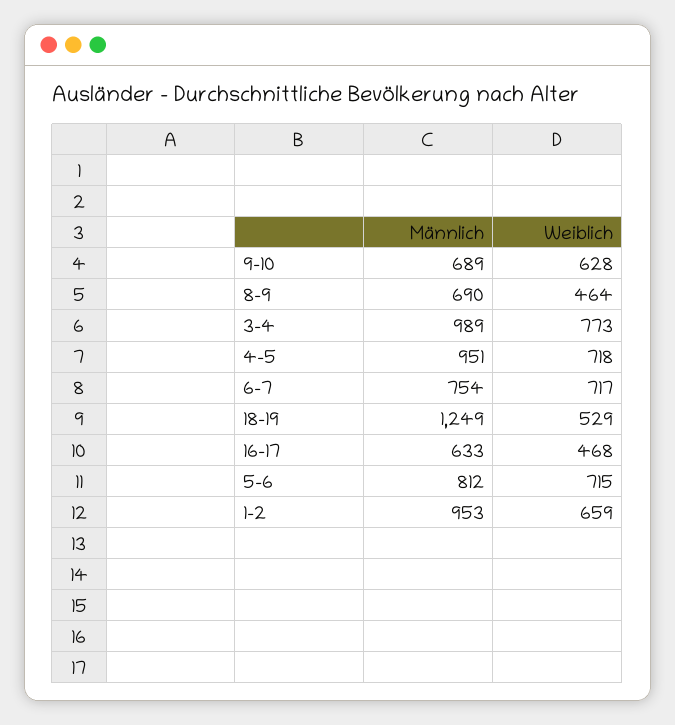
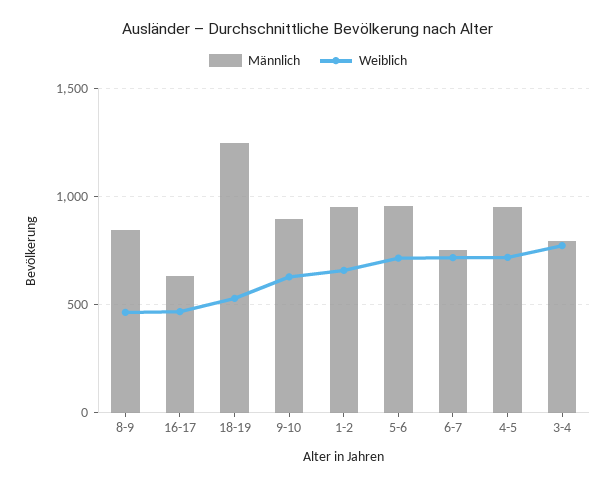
  {
    "Männlich": {
-     "9-10": 689,
+     "9-10": 900,
-     "8-9": 690,
+     "8-9": 850,
-     "3-4": 989,
+     "3-4": 800,
      "4-5": 951,
      "6-7": 754,
      "18-19": 1249,
      "16-17": 633,
-     "5-6": 812,
+     "5-6": 950,
      "1-2": 953
    },
    "Weiblich": {
      "9-10": 628,
      "8-9": 464,
      "3-4": 773,
      "4-5": 718,
      "6-7": 717,
      "18-19": 529,
      "16-17": 468,
      "5-6": 715,
      "1-2": 659
    }
  }

